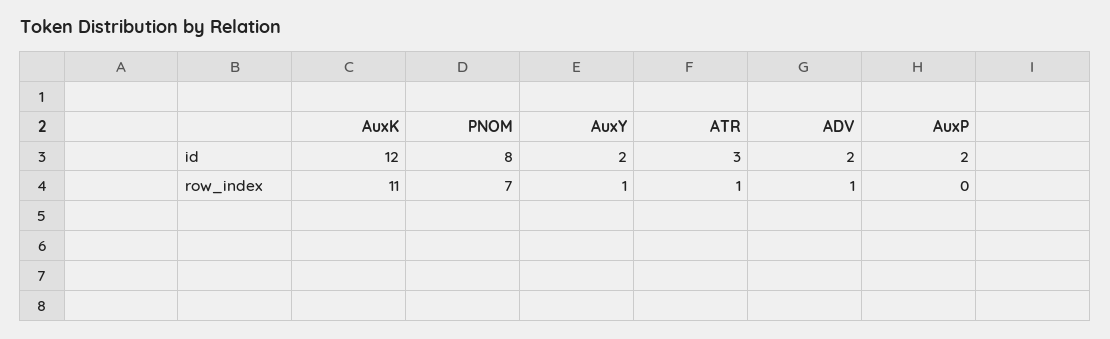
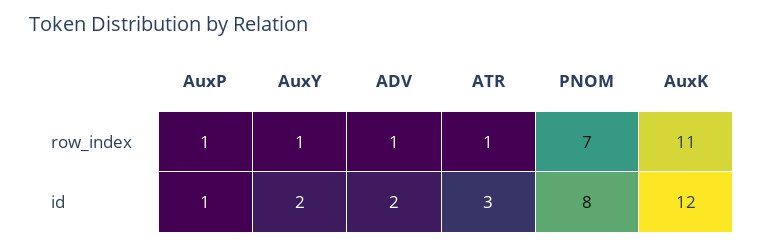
  {
    "AuxK": {
      "id": 12,
      "row_index": 11
    },
    "PNOM": {
      "id": 8,
      "row_index": 7
    },
    "AuxY": {
      "id": 2,
      "row_index": 1
    },
    "ATR": {
      "id": 3,
      "row_index": 1
    },
    "ADV": {
      "id": 2,
      "row_index": 1
    },
    "AuxP": {
-     "id": 2,
+     "id": 1,
-     "row_index": 0
+     "row_index": 1
    }
  }

